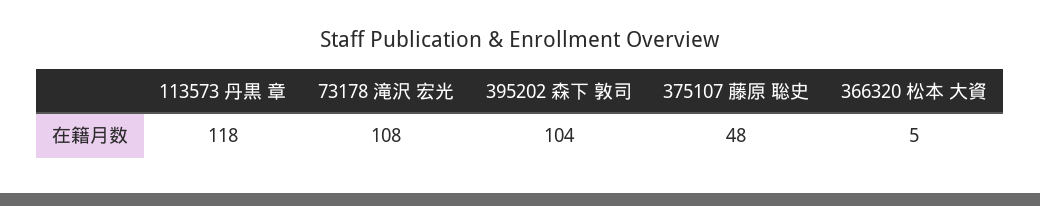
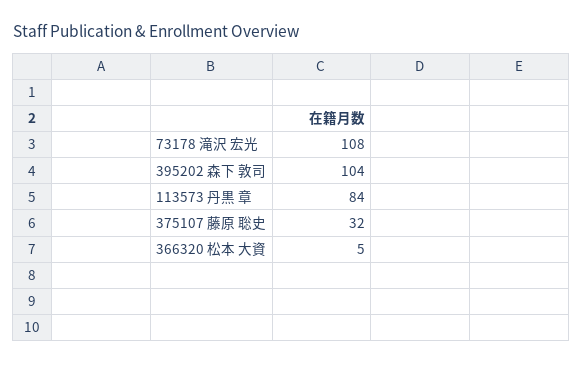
  {
-   "113573 丹黒 章": 118,
+   "113573 丹黒 章": 84,
    "73178 滝沢 宏光": 108,
    "395202 森下 敦司": 104,
-   "375107 藤原 聡史": 48,
+   "375107 藤原 聡史": 32,
    "366320 松本 大資": 5
  }

